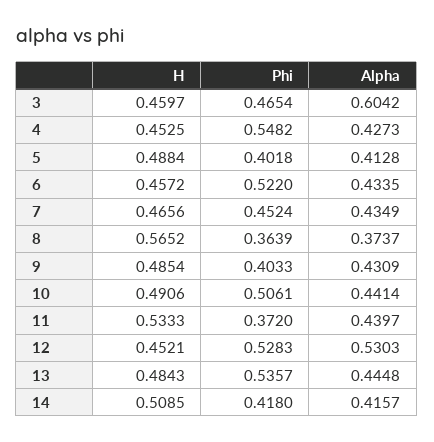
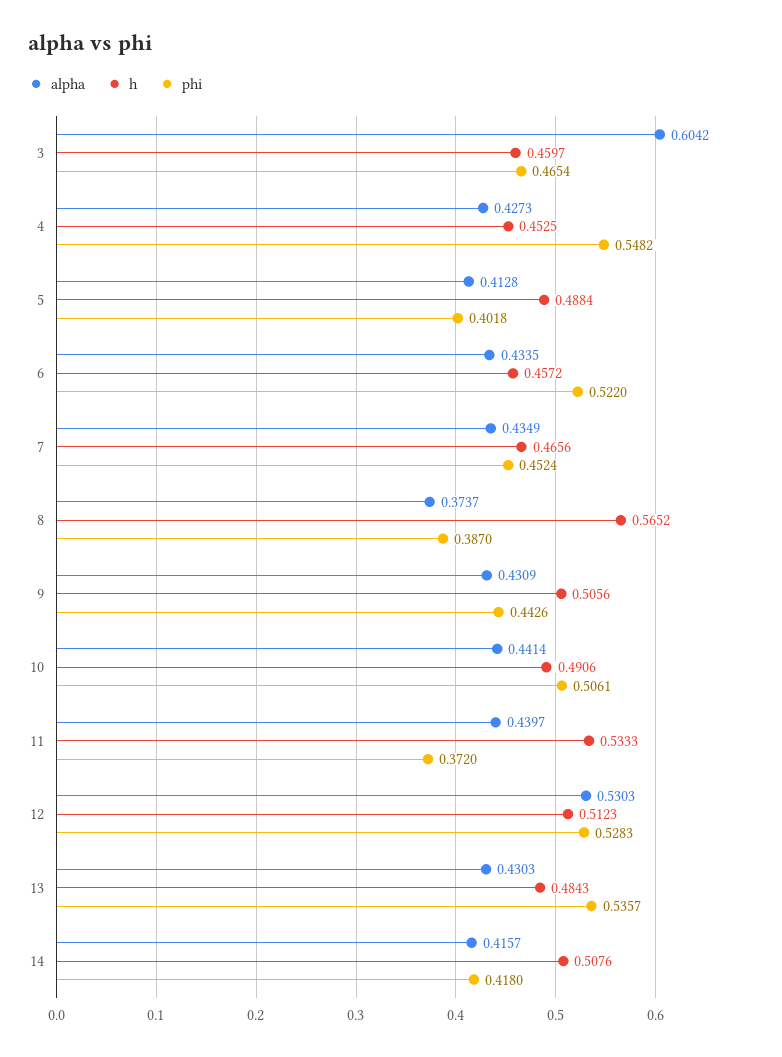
  {
    "H": {
      "3": 0.4597,
      "4": 0.4525,
      "5": 0.4884,
      "6": 0.4572,
      "7": 0.4656,
      "8": 0.5652,
-     "9": 0.4854,
+     "9": 0.5056,
      "10": 0.4906,
      "11": 0.5333,
-     "12": 0.4521,
+     "12": 0.5123,
      "13": 0.4843,
-     "14": 0.5085
+     "14": 0.5076
    },
    "Phi": {
      "3": 0.4654,
      "4": 0.5482,
      "5": 0.4018,
      "6": 0.522,
      "7": 0.4524,
-     "8": 0.3639,
+     "8": 0.387,
-     "9": 0.4033,
+     "9": 0.4426,
      "10": 0.5061,
      "11": 0.372,
      "12": 0.5283,
      "13": 0.5357,
      "14": 0.418
    },
    "Alpha": {
      "3": 0.6042,
      "4": 0.4273,
      "5": 0.4128,
      "6": 0.4335,
      "7": 0.4349,
      "8": 0.3737,
      "9": 0.4309,
      "10": 0.4414,
      "11": 0.4397,
      "12": 0.5303,
-     "13": 0.4448,
+     "13": 0.4303,
      "14": 0.4157
    }
  }

